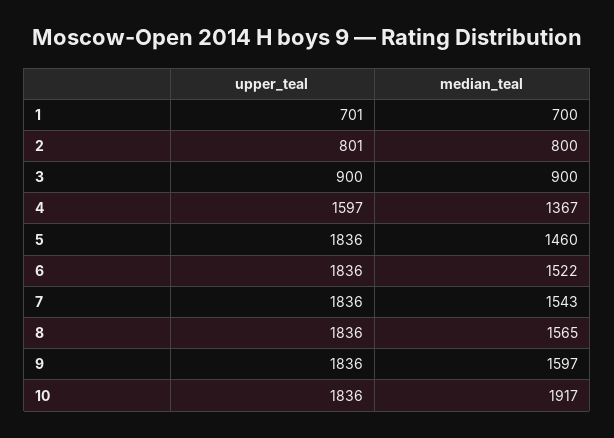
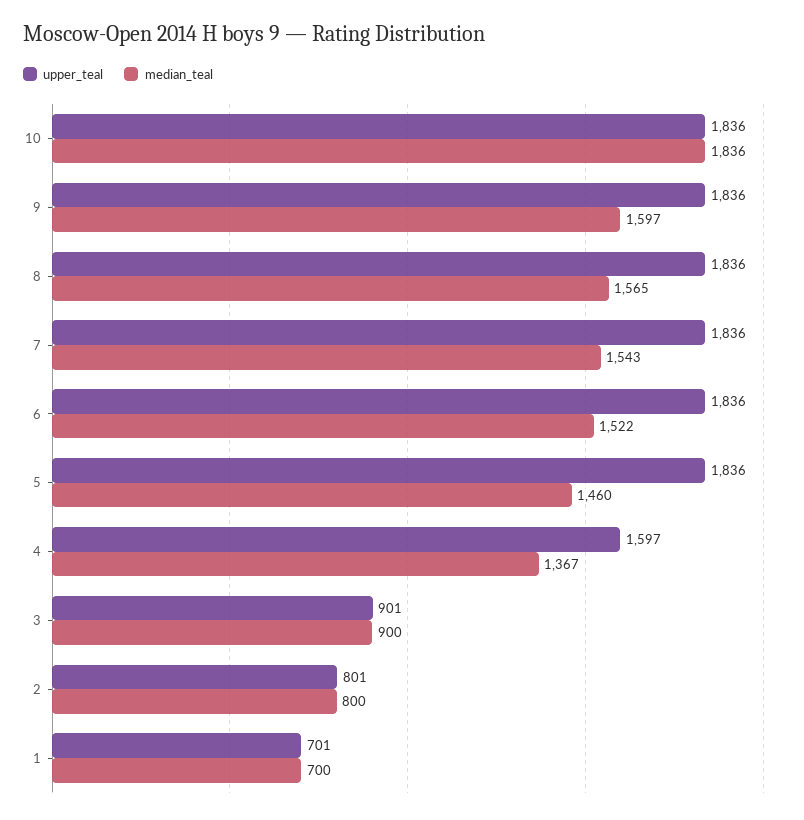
  {
    "upper_teal": {
      "1": 701,
      "2": 801,
-     "3": 900,
+     "3": 901,
      "4": 1597,
      "5": 1836,
      "6": 1836,
      "7": 1836,
      "8": 1836,
      "9": 1836,
      "10": 1836
    },
    "median_teal": {
      "1": 700,
      "2": 800,
      "3": 900,
      "4": 1367,
      "5": 1460,
      "6": 1522,
      "7": 1543,
      "8": 1565,
      "9": 1597,
-     "10": 1917
+     "10": 1836
    }
  }

